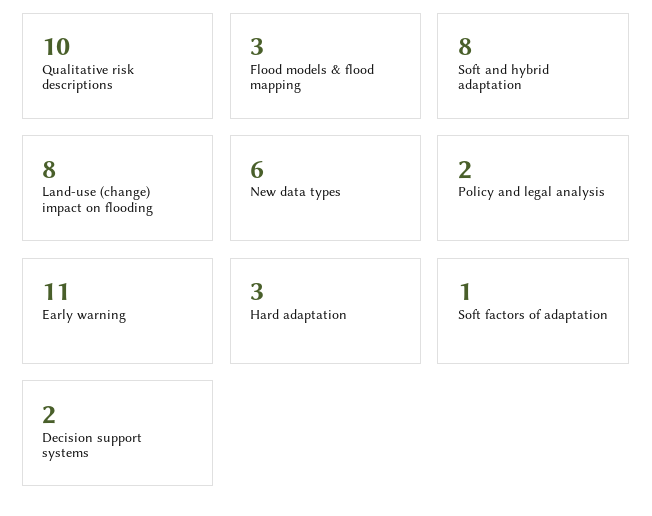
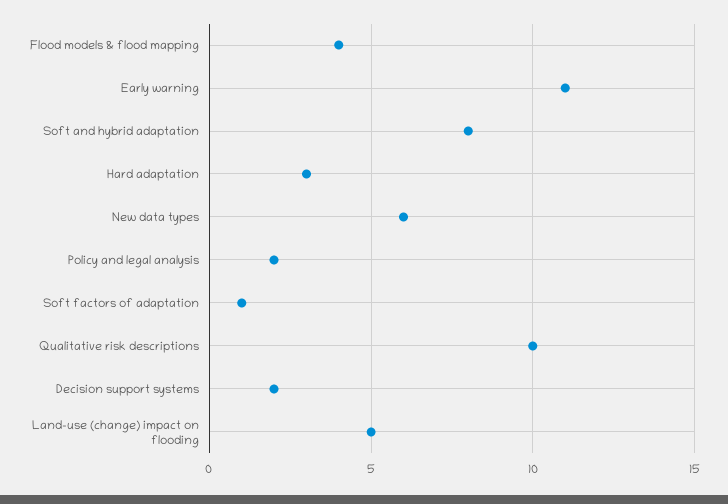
  {
    "Qualitative risk descriptions": 10,
-   "Flood models & flood mapping": 3,
+   "Flood models & flood mapping": 4,
    "Soft and hybrid adaptation": 8,
-   "Land-use (change) impact on flooding": 8,
+   "Land-use (change) impact on flooding": 5,
    "New data types": 6,
    "Policy and legal analysis": 2,
    "Early warning": 11,
    "Hard adaptation": 3,
    "Soft factors of adaptation": 1,
    "Decision support systems": 2
  }

